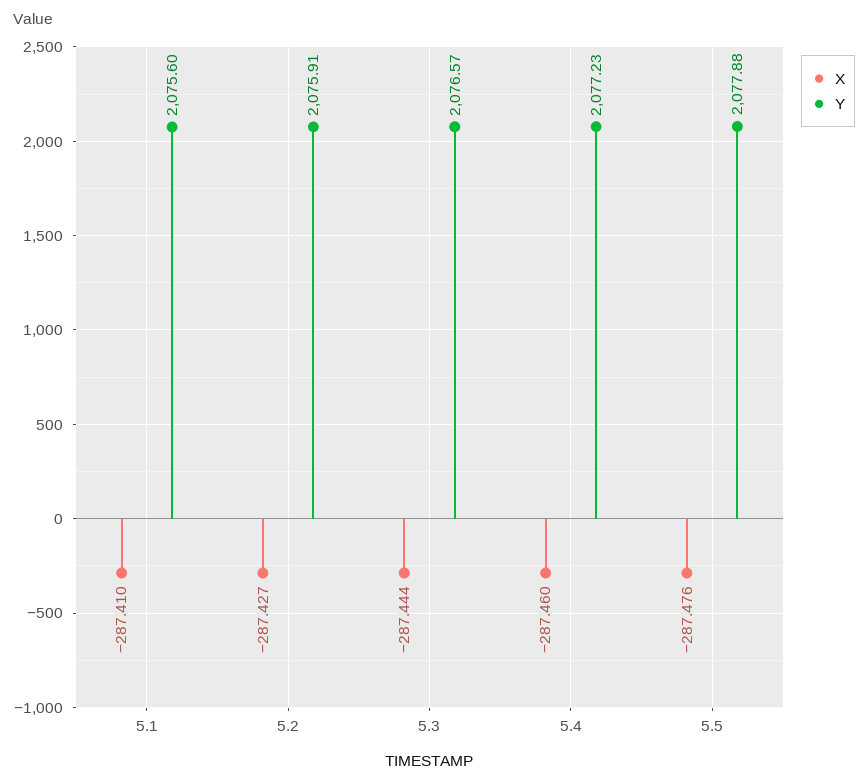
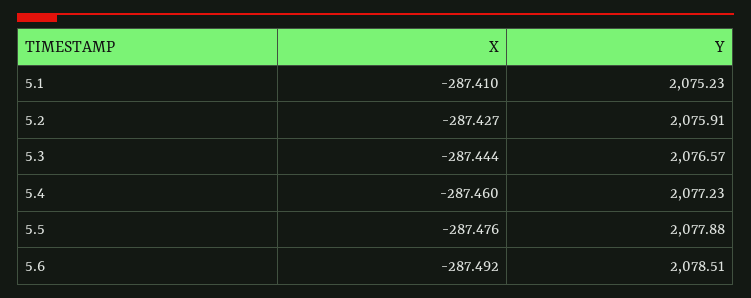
  {
    "X": {
      "5.1": -287.41,
      "5.2": -287.427,
      "5.3": -287.444,
      "5.4": -287.46,
-     "5.5": -287.476
+     "5.5": -287.476,
+     "5.6": -287.492
    },
    "Y": {
-     "5.1": 2075.6,
+     "5.1": 2075.23,
      "5.2": 2075.91,
      "5.3": 2076.57,
      "5.4": 2077.23,
-     "5.5": 2077.88
+     "5.5": 2077.88,
+     "5.6": 2078.51
    }
  }

